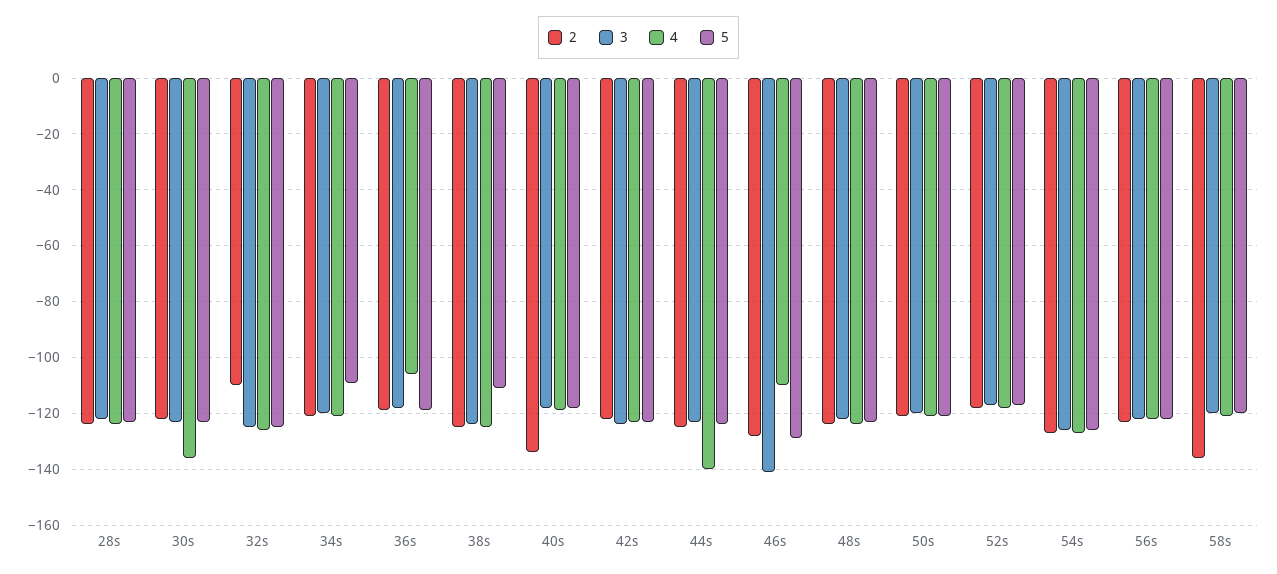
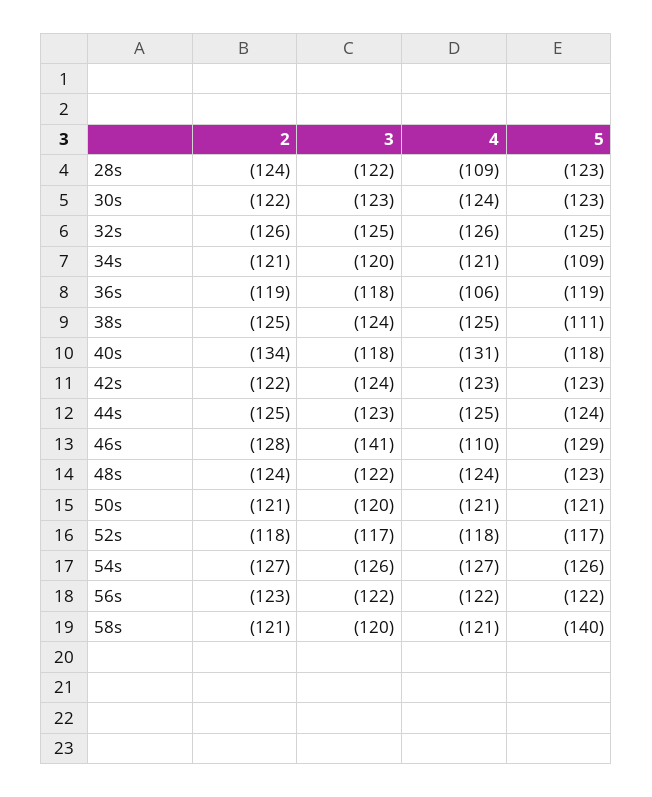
  {
    "2": {
      "28s": -124,
      "30s": -122,
-     "32s": -110,
+     "32s": -126,
      "34s": -121,
      "36s": -119,
      "38s": -125,
      "40s": -134,
      "42s": -122,
      "44s": -125,
      "46s": -128,
      "48s": -124,
      "50s": -121,
      "52s": -118,
      "54s": -127,
      "56s": -123,
-     "58s": -135
+     "58s": -121
    },
    "3": {
      "28s": -122,
      "30s": -123,
      "32s": -125,
      "34s": -120,
      "36s": -118,
      "38s": -124,
      "40s": -118,
      "42s": -124,
      "44s": -123,
      "46s": -141,
      "48s": -122,
      "50s": -120,
      "52s": -117,
      "54s": -126,
      "56s": -122,
      "58s": -120
    },
    "4": {
-     "28s": -125,
+     "28s": -109,
-     "30s": -135,
+     "30s": -124,
      "32s": -126,
      "34s": -121,
      "36s": -106,
      "38s": -125,
-     "40s": -120,
+     "40s": -131,
      "42s": -123,
-     "44s": -140,
+     "44s": -125,
      "46s": -110,
      "48s": -124,
      "50s": -121,
      "52s": -118,
      "54s": -127,
      "56s": -122,
      "58s": -121
    },
    "5": {
      "28s": -123,
      "30s": -123,
      "32s": -125,
      "34s": -109,
      "36s": -119,
      "38s": -111,
      "40s": -118,
      "42s": -123,
      "44s": -124,
      "46s": -129,
      "48s": -123,
      "50s": -121,
      "52s": -117,
      "54s": -126,
      "56s": -122,
-     "58s": -120
+     "58s": -140
    }
  }

